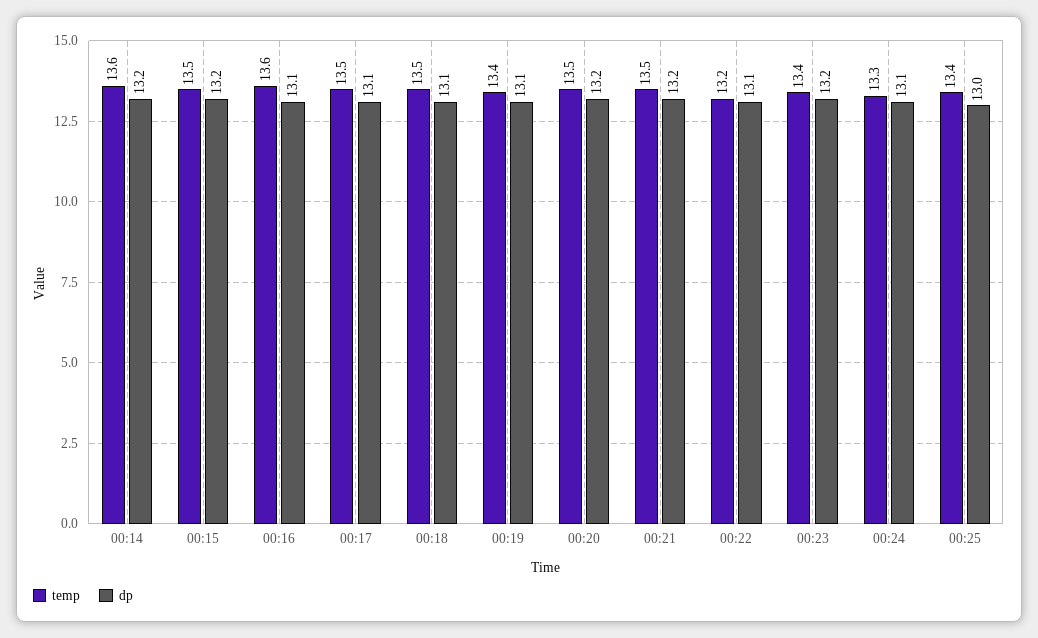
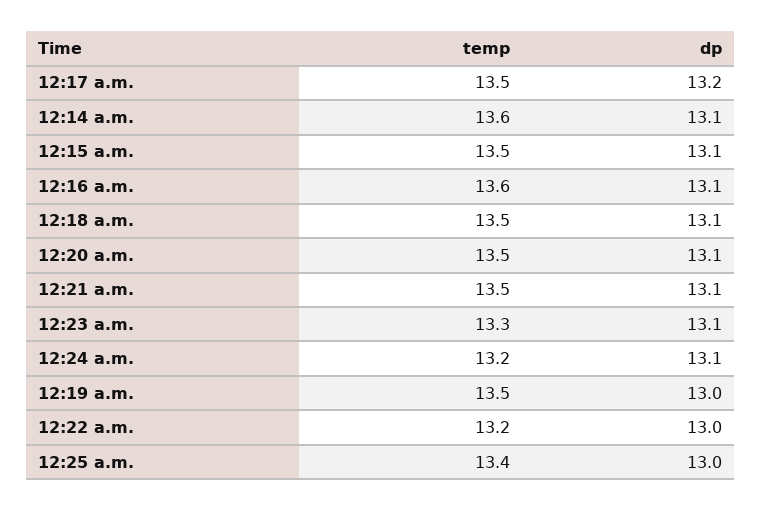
  {
    "temp": {
      "00:14": 13.6,
      "00:15": 13.5,
      "00:16": 13.6,
      "00:17": 13.5,
      "00:18": 13.5,
-     "00:19": 13.4,
+     "00:19": 13.5,
      "00:20": 13.5,
      "00:21": 13.5,
      "00:22": 13.2,
-     "00:23": 13.4,
+     "00:23": 13.3,
-     "00:24": 13.3,
+     "00:24": 13.2,
      "00:25": 13.4
    },
    "dp": {
-     "00:14": 13.2,
+     "00:14": 13.1,
-     "00:15": 13.2,
+     "00:15": 13.1,
      "00:16": 13.1,
-     "00:17": 13.1,
+     "00:17": 13.2,
      "00:18": 13.1,
-     "00:19": 13.1,
+     "00:19": 13,
-     "00:20": 13.2,
+     "00:20": 13.1,
-     "00:21": 13.2,
+     "00:21": 13.1,
-     "00:22": 13.1,
+     "00:22": 13,
-     "00:23": 13.2,
+     "00:23": 13.1,
      "00:24": 13.1,
      "00:25": 13
    }
  }

